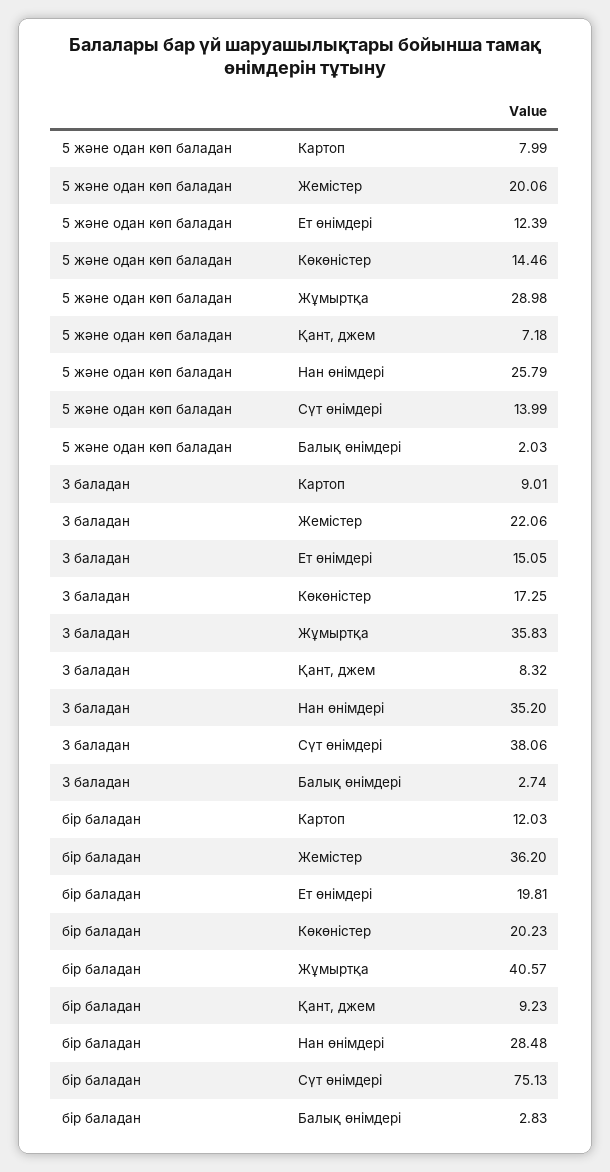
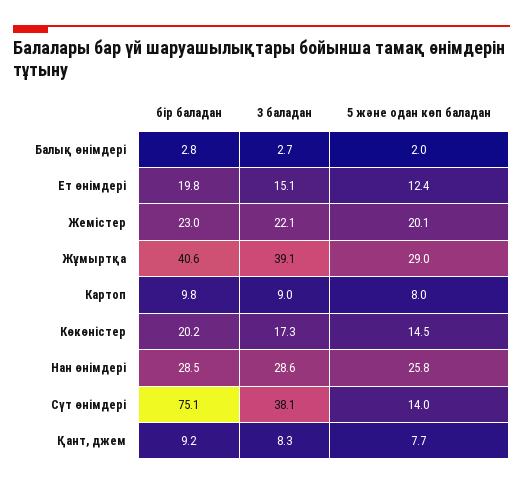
  {
    "5 және одан көп баладан": {
      "Картоп": 7.99,
      "Жемістер": 20.06,
      "Ет өнімдері": 12.39,
      "Көкөністер": 14.46,
      "Жұмыртқа": 28.98,
-     "Қант, джем": 7.18,
+     "Қант, джем": 7.7,
      "Нан өнімдері": 25.79,
      "Сүт өнімдері": 13.99,
      "Балық өнімдері": 2.03
    },
    "3 баладан": {
      "Картоп": 9.01,
      "Жемістер": 22.06,
      "Ет өнімдері": 15.05,
      "Көкөністер": 17.25,
-     "Жұмыртқа": 35.83,
+     "Жұмыртқа": 39.1,
      "Қант, джем": 8.32,
-     "Нан өнімдері": 35.2,
+     "Нан өнімдері": 28.6,
      "Сүт өнімдері": 38.06,
      "Балық өнімдері": 2.74
    },
    "бір баладан": {
-     "Картоп": 12.03,
+     "Картоп": 9.8,
-     "Жемістер": 36.2,
+     "Жемістер": 23,
      "Ет өнімдері": 19.81,
      "Көкөністер": 20.23,
      "Жұмыртқа": 40.57,
      "Қант, джем": 9.23,
      "Нан өнімдері": 28.48,
      "Сүт өнімдері": 75.13,
      "Балық өнімдері": 2.83
    }
  }

